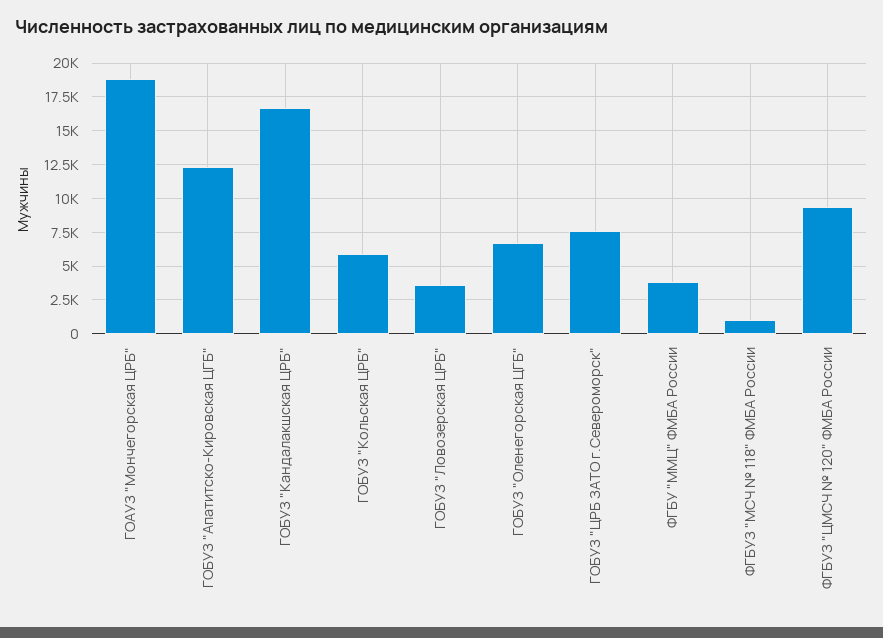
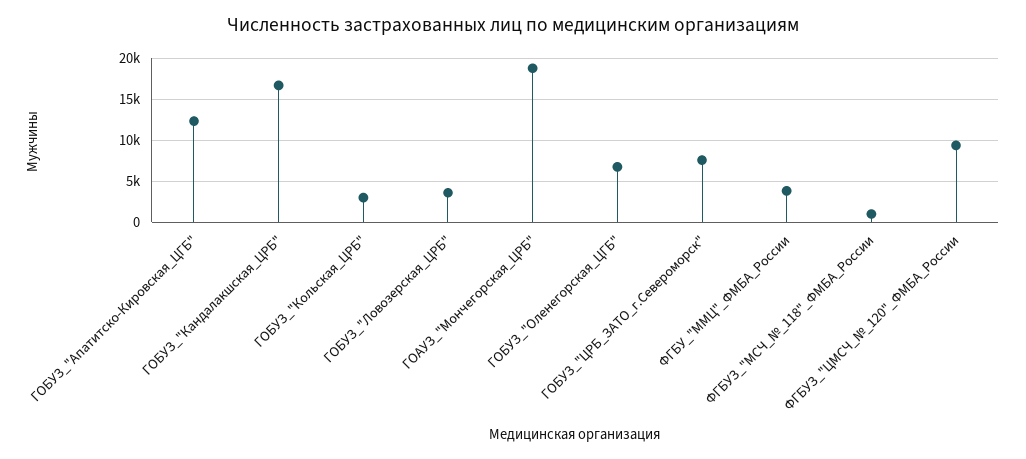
  {
    "ГОАУЗ \"Мончегорская ЦРБ\"": 19000,
    "ГОБУЗ \"Апатитско-Кировская ЦГБ\"": 12500,
    "ГОБУЗ \"Кандалакшская ЦРБ\"": 16500,
-   "ГОБУЗ \"Кольская ЦРБ\"": 6000,
+   "ГОБУЗ \"Кольская ЦРБ\"": 3000,
    "ГОБУЗ \"Ловозерская ЦРБ\"": 3500,
    "ГОБУЗ \"Оленегорская ЦГБ\"": 6500,
    "ГОБУЗ \"ЦРБ ЗАТО г.Североморск\"": 7500,
    "ФГБУ \"ММЦ\" ФМБА России": 4000,
    "ФГБУЗ \"МСЧ № 118\" ФМБА России": 1000,
    "ФГБУЗ \"ЦМСЧ № 120\" ФМБА России": 9500
  }

